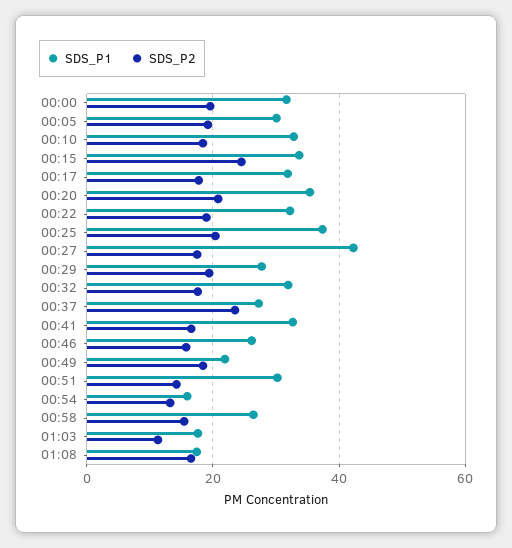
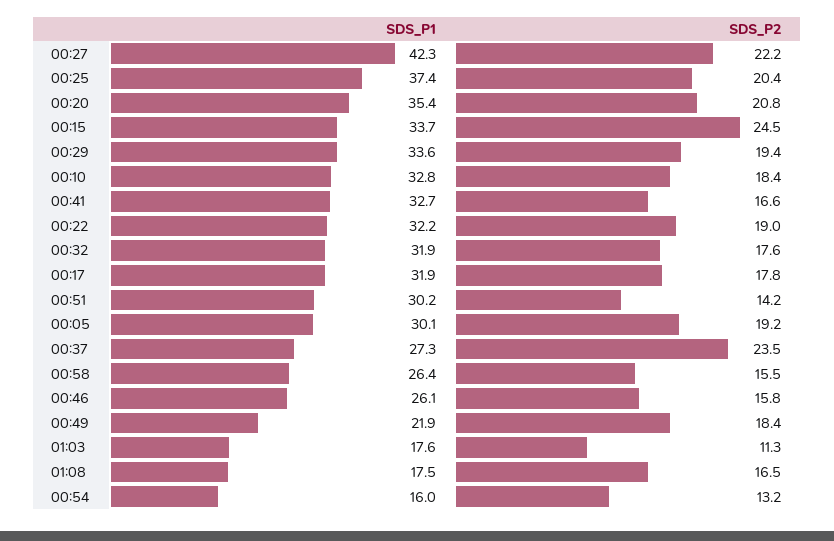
  {
    "SDS_P1": {
-     "00:00": 32,
      "00:05": 30.1,
      "00:10": 32.8,
      "00:15": 33.7,
      "00:17": 31.9,
      "00:20": 35.4,
      "00:22": 32.2,
      "00:25": 37.4,
      "00:27": 42.3,
-     "00:29": 28,
+     "00:29": 33.6,
      "00:32": 31.9,
      "00:37": 27.3,
      "00:41": 32.7,
      "00:46": 26.1,
      "00:49": 21.9,
      "00:51": 30.2,
      "00:54": 16,
      "00:58": 26.4,
      "01:03": 17.6,
      "01:08": 17.5
    },
    "SDS_P2": {
-     "00:00": 20,
      "00:05": 19.2,
      "00:10": 18.4,
      "00:15": 24.5,
      "00:17": 17.8,
      "00:20": 20.8,
      "00:22": 19,
      "00:25": 20.4,
-     "00:27": 18,
+     "00:27": 22.2,
      "00:29": 19.4,
      "00:32": 17.6,
      "00:37": 23.5,
      "00:41": 16.6,
      "00:46": 15.8,
      "00:49": 18.4,
      "00:51": 14.2,
      "00:54": 13.2,
      "00:58": 15.5,
      "01:03": 11.3,
      "01:08": 16.5
    }
  }

